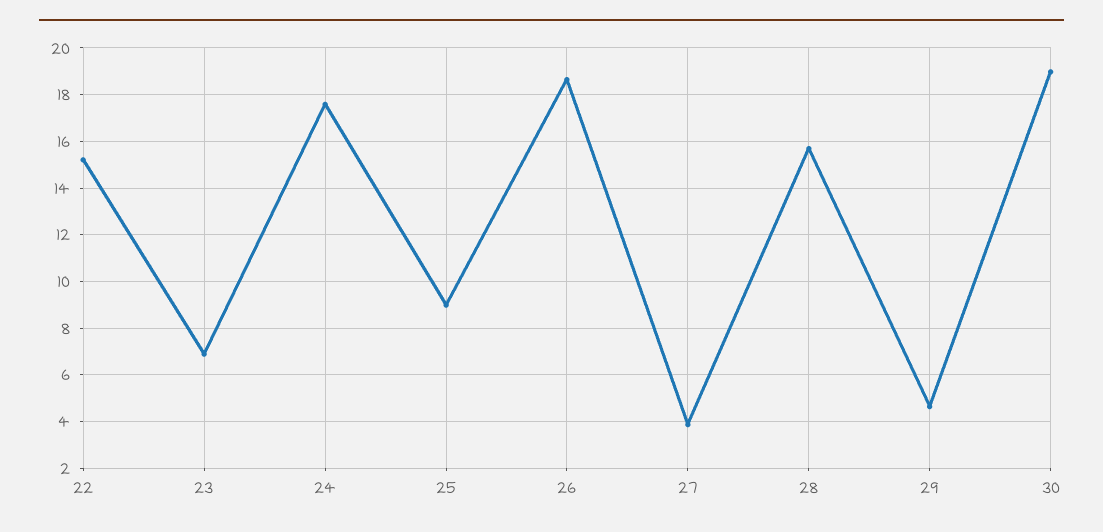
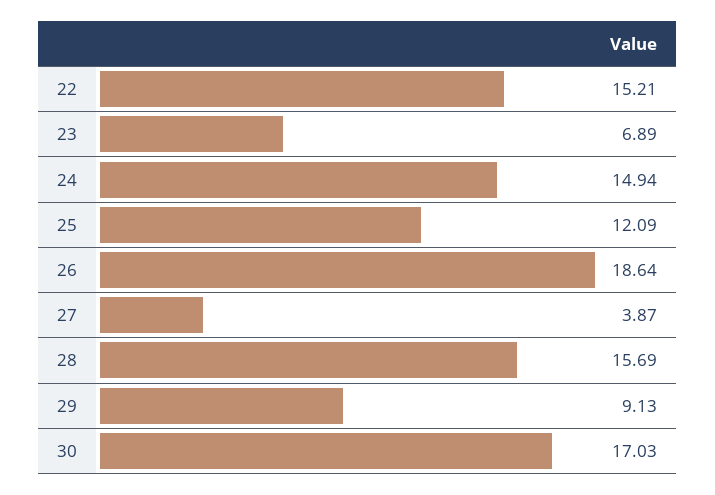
  {
    "22": 15.21,
    "23": 6.89,
-   "24": 17.5,
+   "24": 14.94,
-   "25": 9,
+   "25": 12.09,
    "26": 18.64,
    "27": 3.87,
    "28": 15.69,
-   "29": 4.5,
+   "29": 9.13,
-   "30": 19
+   "30": 17.03
  }

